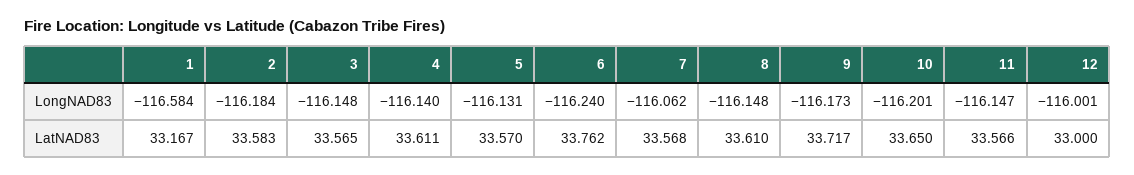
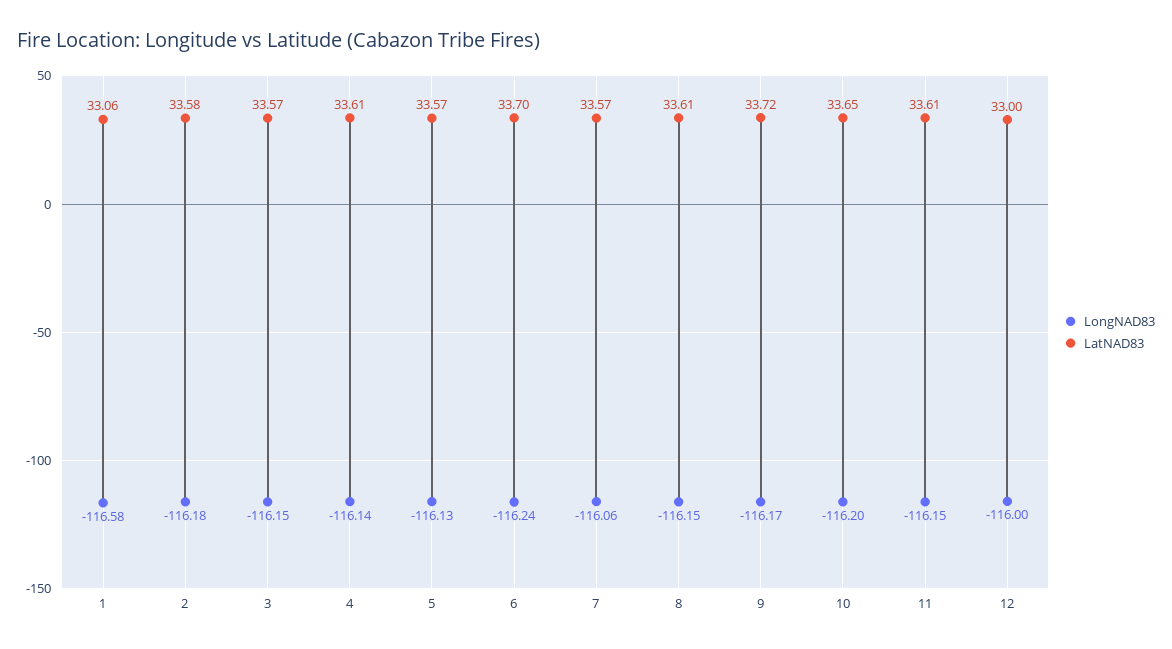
  {
    "LongNAD83": {
      "1": -116.584,
      "2": -116.184,
      "3": -116.148,
      "4": -116.14,
      "5": -116.131,
      "6": -116.24,
      "7": -116.062,
      "8": -116.148,
      "9": -116.173,
      "10": -116.201,
      "11": -116.147,
      "12": -116.001
    },
    "LatNAD83": {
-     "1": 33.167,
+     "1": 33.06,
      "2": 33.583,
      "3": 33.565,
      "4": 33.611,
      "5": 33.57,
-     "6": 33.762,
+     "6": 33.7,
      "7": 33.568,
      "8": 33.61,
      "9": 33.717,
      "10": 33.65,
-     "11": 33.566,
+     "11": 33.61,
      "12": 33
    }
  }

